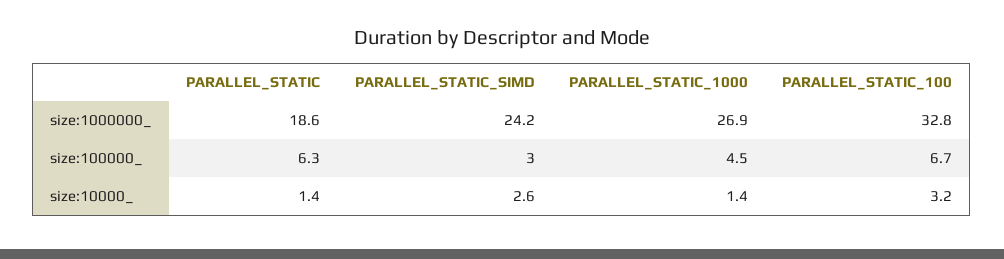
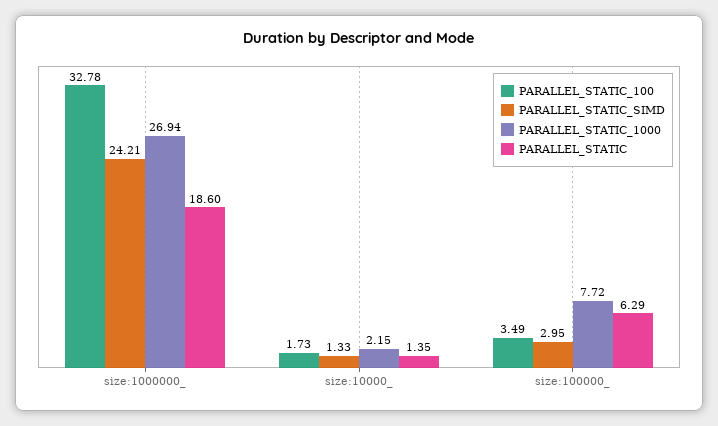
  {
    "PARALLEL_STATIC": {
      "size:1000000_": 18.6,
      "size:100000_": 6.29,
      "size:10000_": 1.35
    },
    "PARALLEL_STATIC_SIMD": {
      "size:1000000_": 24.21,
      "size:100000_": 2.95,
-     "size:10000_": 2.6
+     "size:10000_": 1.33
    },
    "PARALLEL_STATIC_1000": {
      "size:1000000_": 26.94,
-     "size:100000_": 4.5,
+     "size:100000_": 7.72,
-     "size:10000_": 1.4
+     "size:10000_": 2.15
    },
    "PARALLEL_STATIC_100": {
      "size:1000000_": 32.78,
-     "size:100000_": 6.7,
+     "size:100000_": 3.49,
-     "size:10000_": 3.2
+     "size:10000_": 1.73
    }
  }

